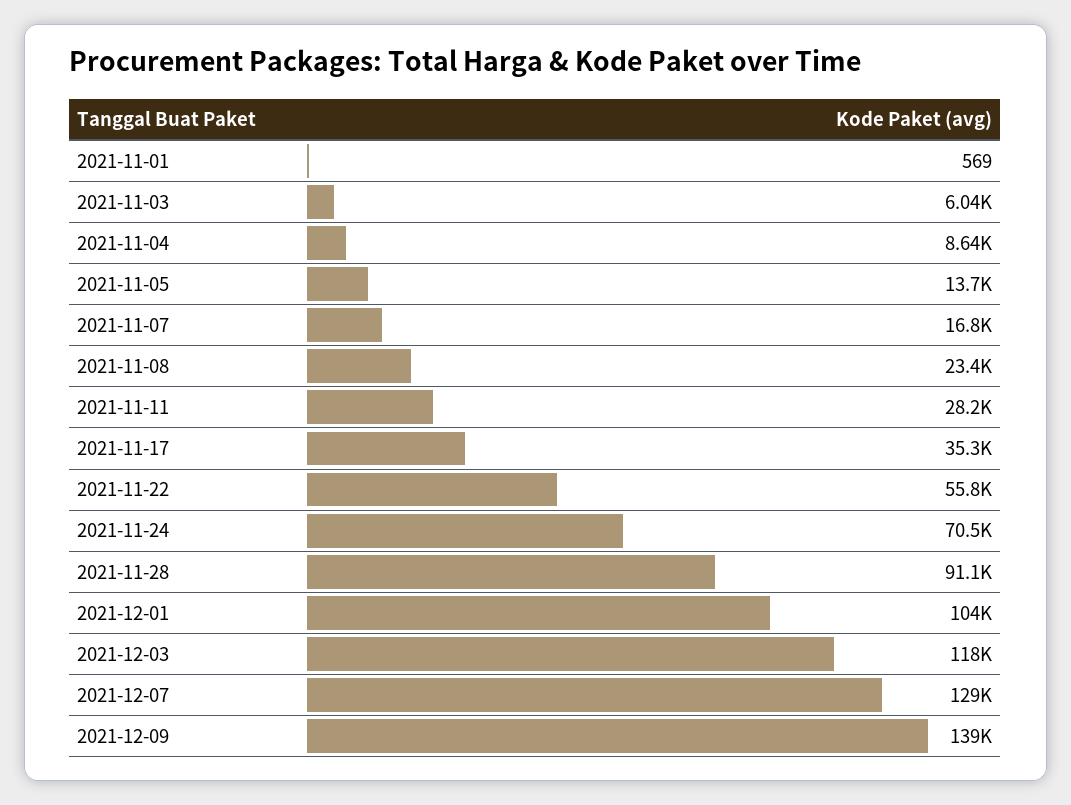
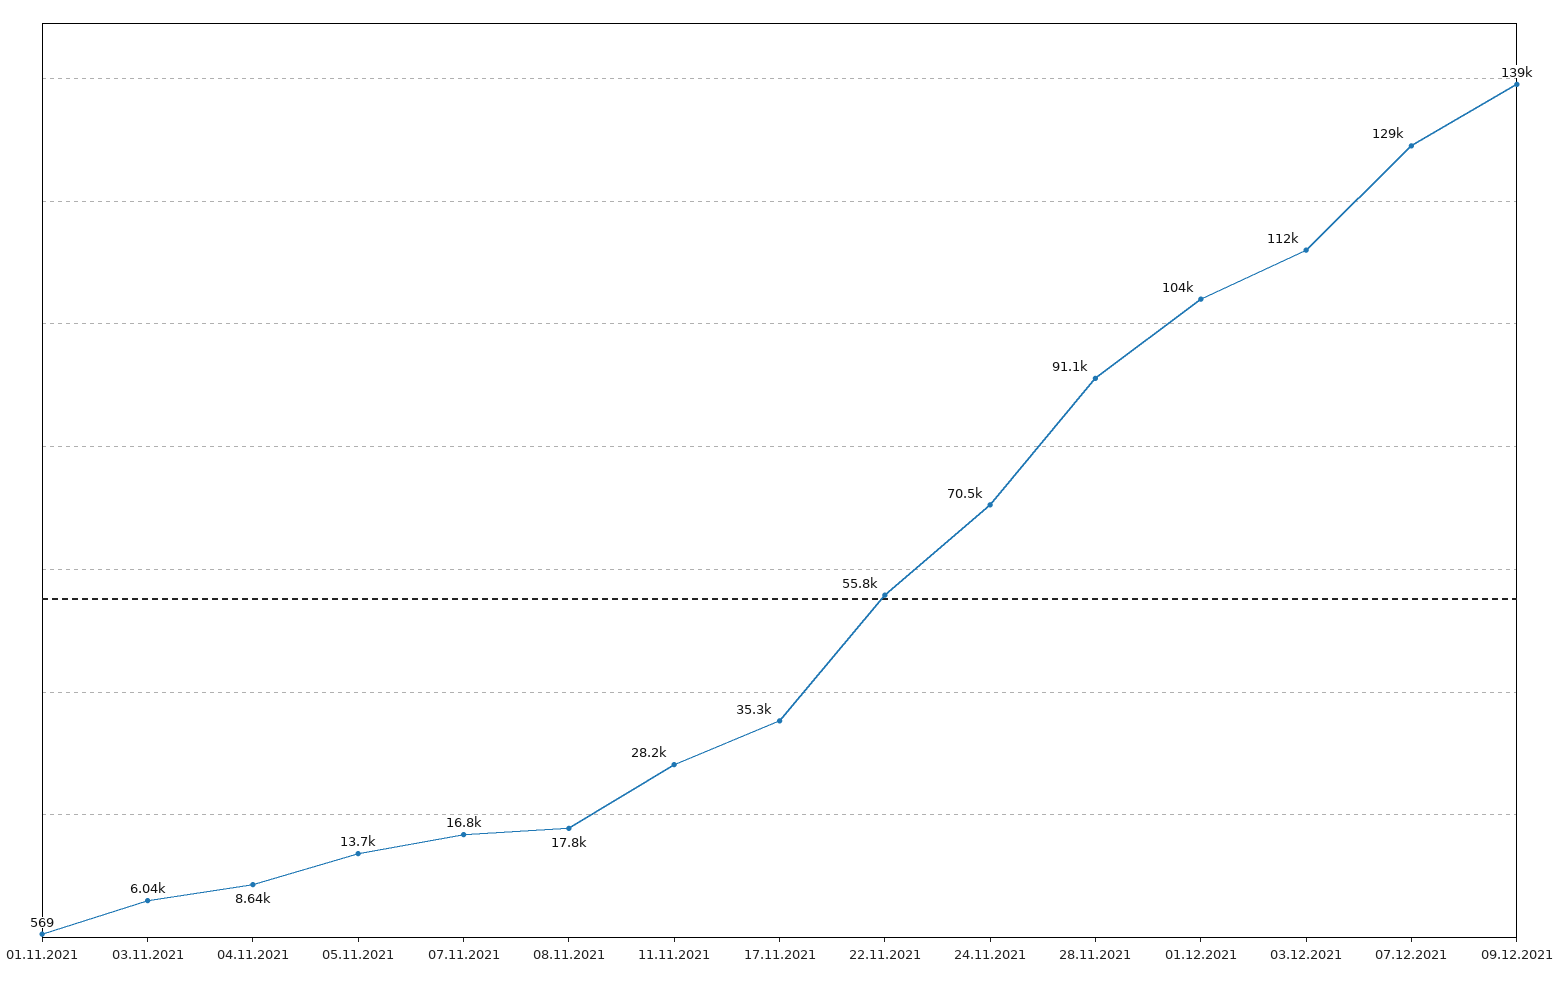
  {
    "2021-11-01": 569,
    "2021-11-03": 6040,
    "2021-11-04": 8640,
    "2021-11-05": 13700,
    "2021-11-07": 16800,
-   "2021-11-08": 23400,
+   "2021-11-08": 17800,
    "2021-11-11": 28200,
    "2021-11-17": 35300,
    "2021-11-22": 55800,
    "2021-11-24": 70500,
    "2021-11-28": 91100,
    "2021-12-01": 104000,
-   "2021-12-03": 118000,
+   "2021-12-03": 112000,
    "2021-12-07": 129000,
    "2021-12-09": 139000
  }

